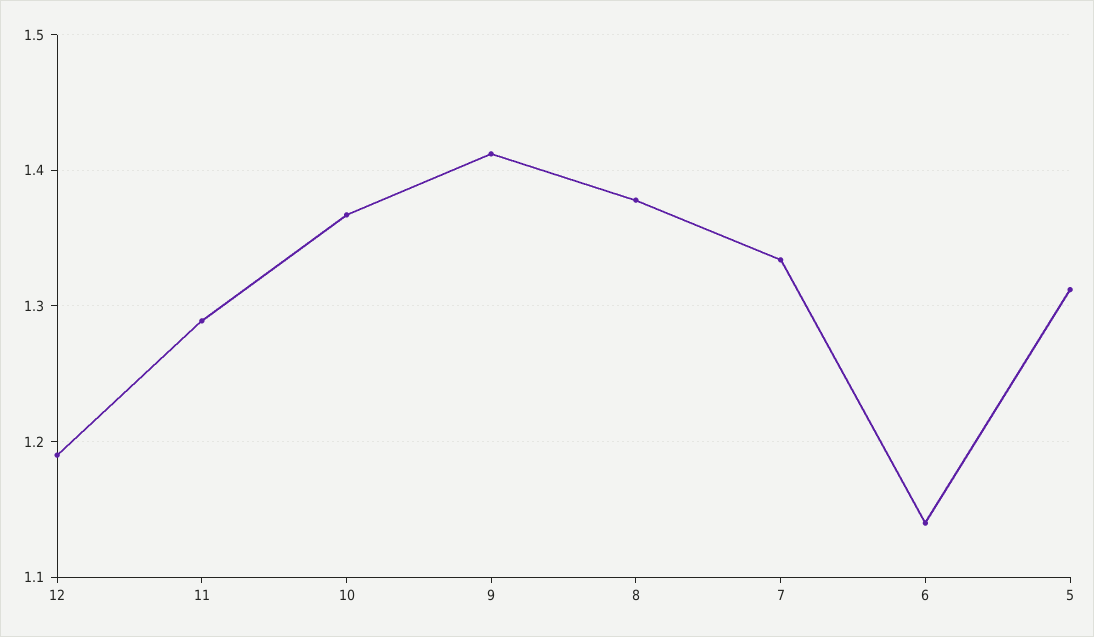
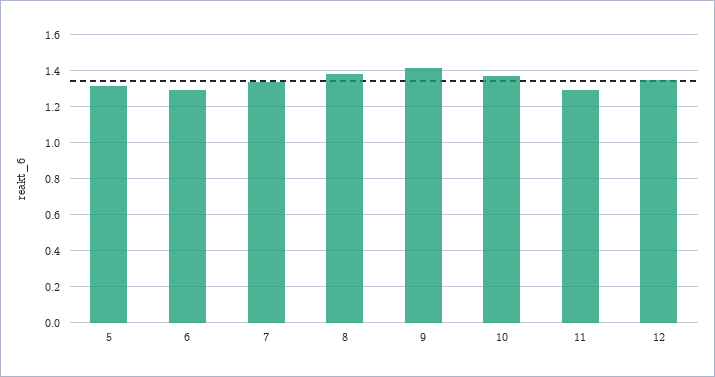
  {
-   "12": 1.19,
+   "12": 1.35,
    "11": 1.29,
    "10": 1.37,
    "9": 1.41,
    "8": 1.38,
    "7": 1.33,
-   "6": 1.14,
+   "6": 1.3,
    "5": 1.31
  }

